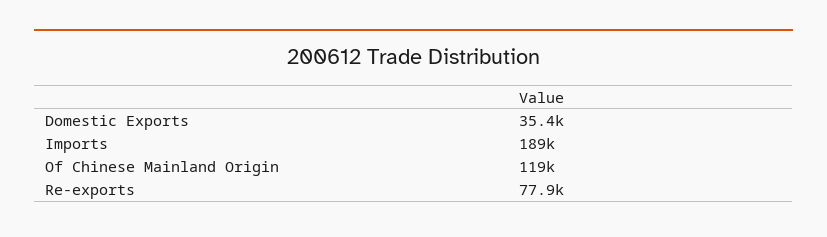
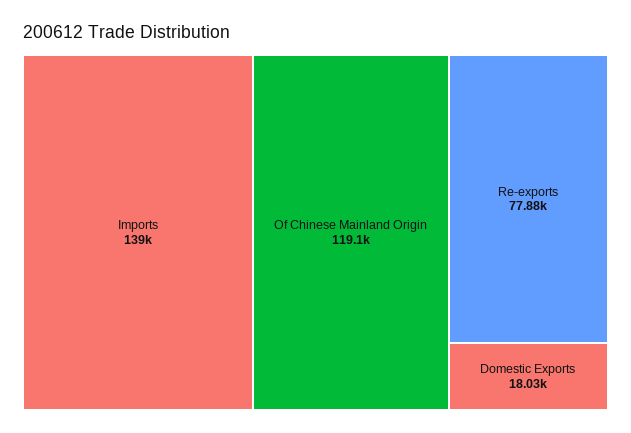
  {
-   "Domestic Exports": 35400,
+   "Domestic Exports": 18030,
-   "Imports": 189000,
+   "Imports": 139000,
    "Of Chinese Mainland Origin": 119100,
    "Re-exports": 77880
  }

